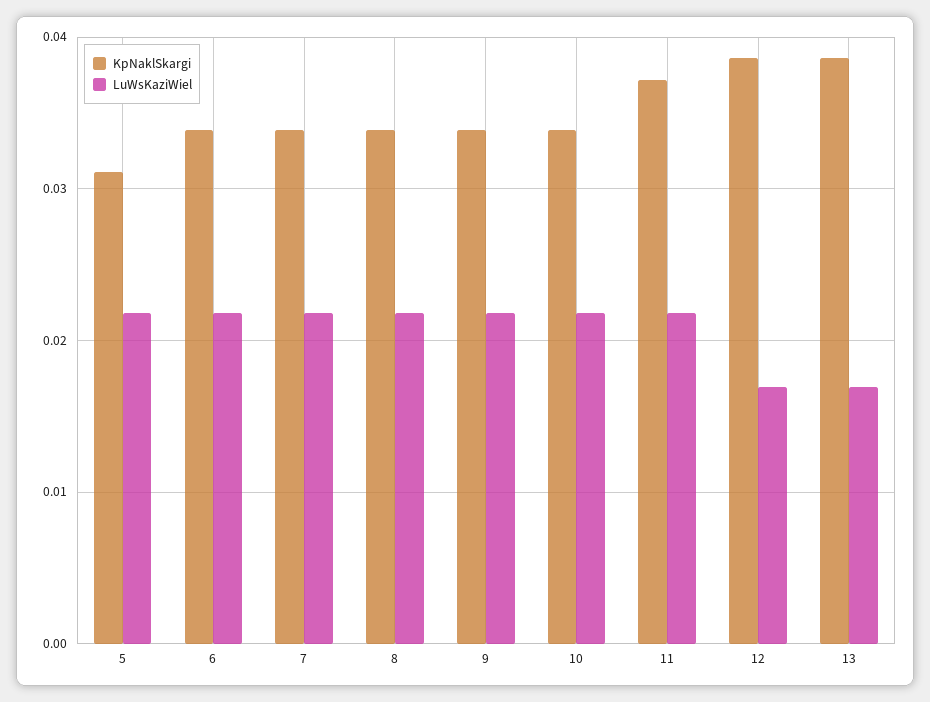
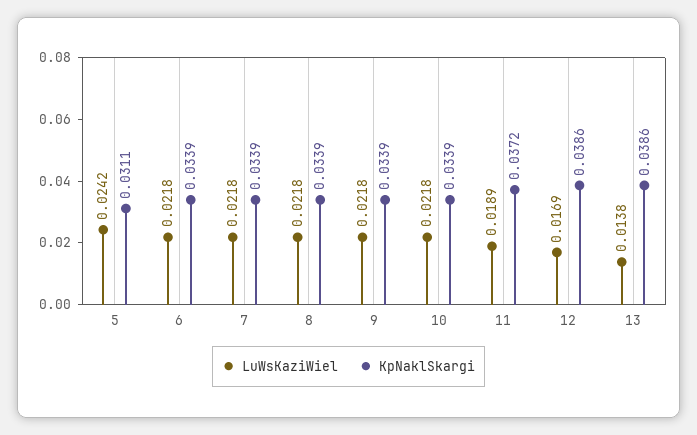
  {
    "KpNaklSkargi": {
      "5": 0.0311,
      "6": 0.0339,
      "7": 0.0339,
      "8": 0.0339,
      "9": 0.0339,
      "10": 0.0339,
      "11": 0.0372,
      "12": 0.0386,
      "13": 0.0386
    },
    "LuWsKaziWiel": {
-     "5": 0.022,
+     "5": 0.0242,
      "6": 0.0218,
      "7": 0.0218,
      "8": 0.0218,
      "9": 0.0218,
      "10": 0.0218,
-     "11": 0.022,
+     "11": 0.0189,
      "12": 0.0169,
-     "13": 0.017
+     "13": 0.0138
    }
  }

